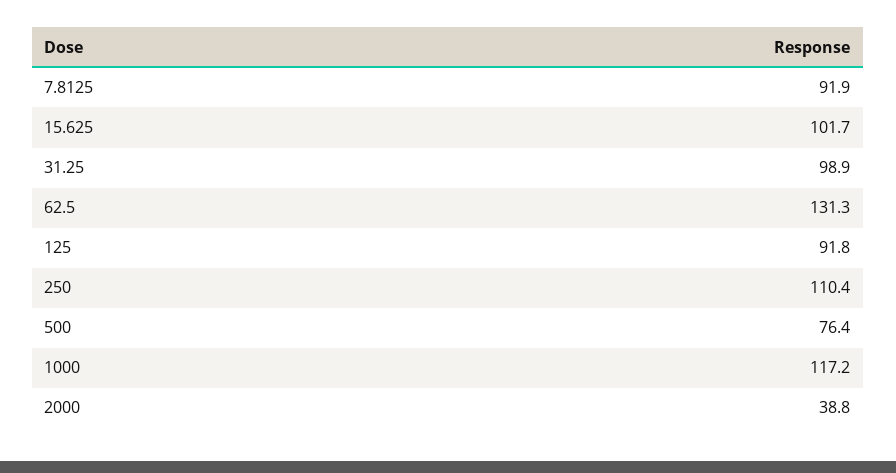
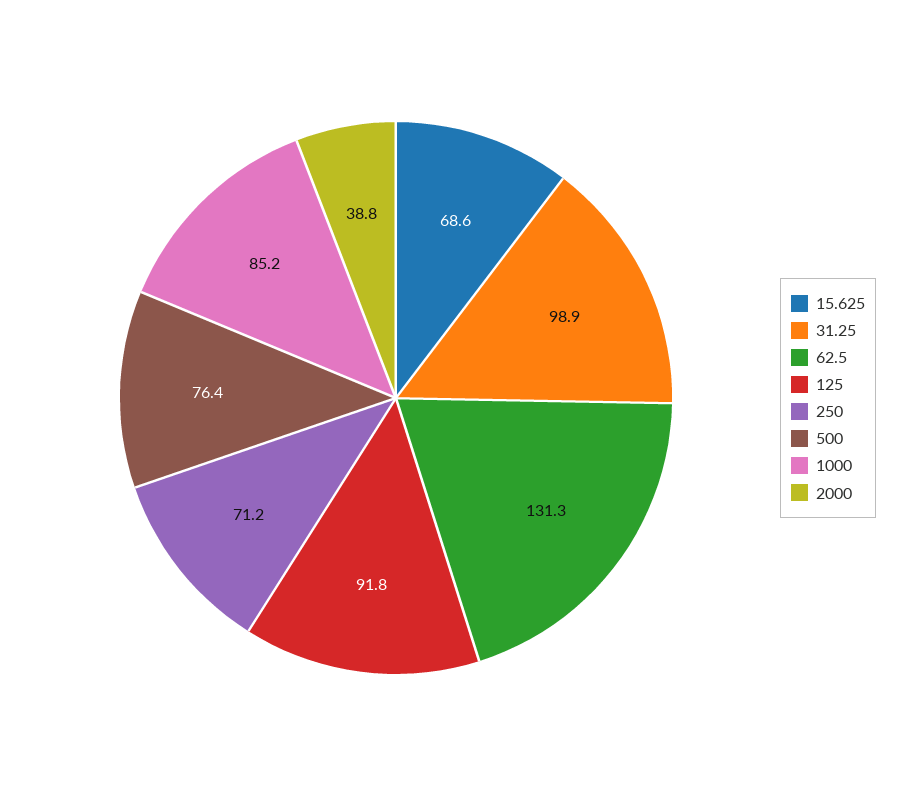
  {
-   "7.8125": 91.9,
-   "15.625": 101.7,
+   "15.625": 68.6,
    "31.25": 98.9,
    "62.5": 131.3,
    "125": 91.8,
-   "250": 110.4,
+   "250": 71.2,
    "500": 76.4,
-   "1000": 117.2,
+   "1000": 85.2,
    "2000": 38.8
  }

